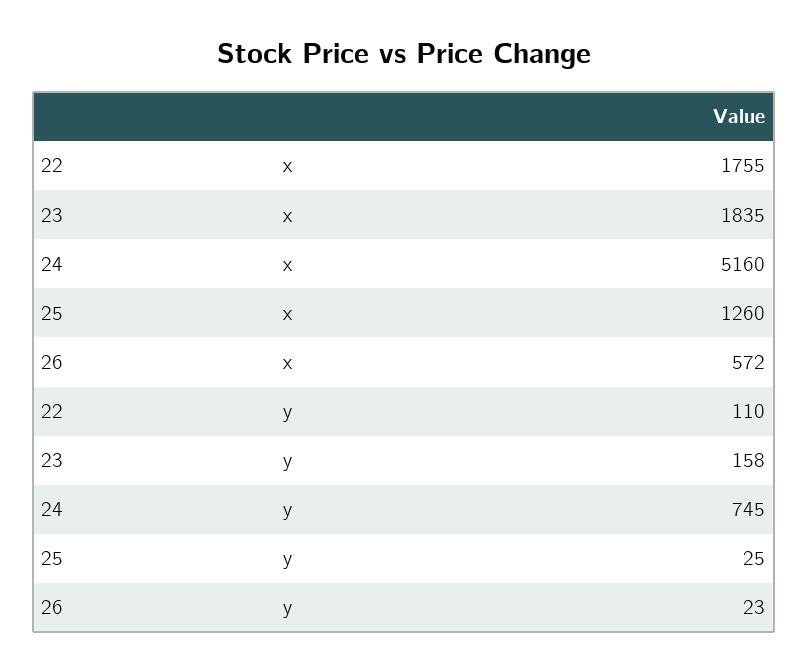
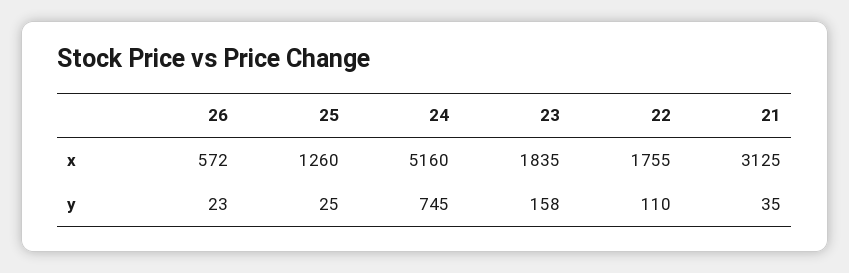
  {
    "22": {
      "x": 1755,
      "y": 110
    },
    "23": {
      "x": 1835,
      "y": 158
    },
    "24": {
      "x": 5160,
      "y": 745
    },
    "25": {
      "x": 1260,
      "y": 25
    },
    "26": {
      "x": 572,
      "y": 23
-   }
+   },
+   "21": {
+     "x": 3125,
+     "y": 35
+   }
  }

